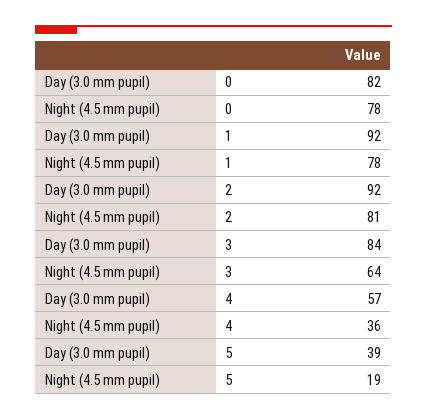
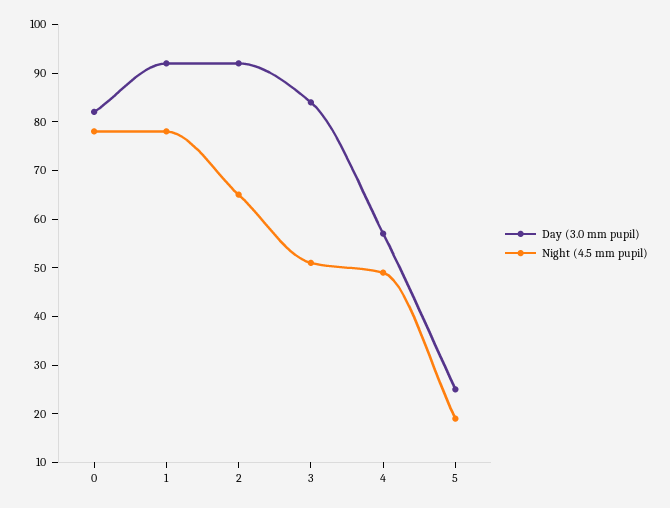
  {
    "Day (3.0 mm pupil)": {
      "0": 82,
      "1": 92,
      "2": 92,
      "3": 84,
      "4": 57,
-     "5": 39
+     "5": 25
    },
    "Night (4.5 mm pupil)": {
      "0": 78,
      "1": 78,
-     "2": 81,
+     "2": 65,
-     "3": 64,
+     "3": 50,
-     "4": 36,
+     "4": 50,
      "5": 19
    }
  }

